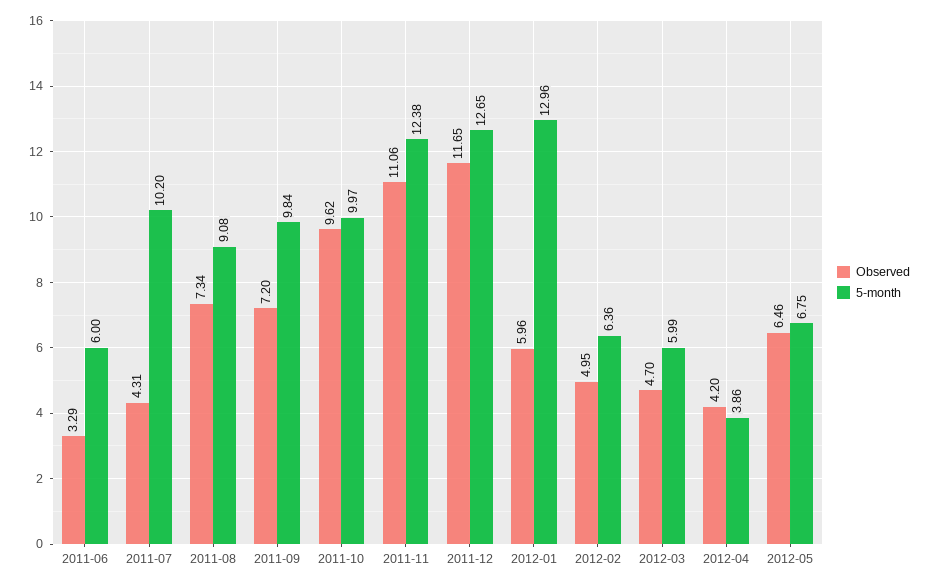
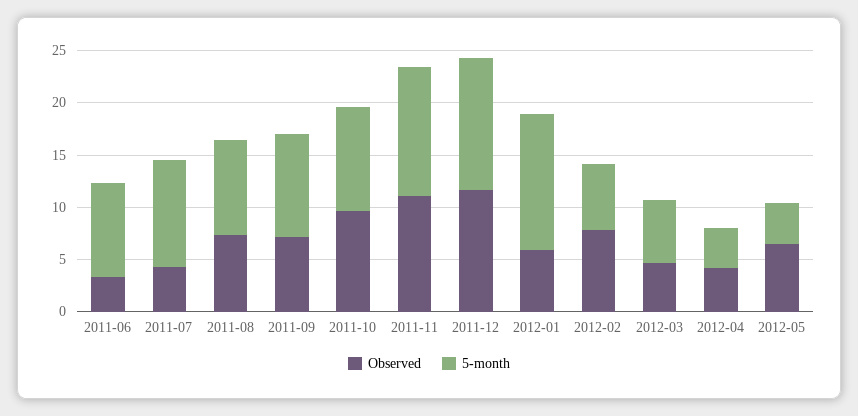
  {
    "Observed": {
      "2011-06": 3.29,
      "2011-07": 4.31,
      "2011-08": 7.34,
      "2011-09": 7.2,
      "2011-10": 9.62,
      "2011-11": 11.06,
      "2011-12": 11.65,
      "2012-01": 5.96,
-     "2012-02": 4.95,
+     "2012-02": 8,
      "2012-03": 4.7,
      "2012-04": 4.2,
      "2012-05": 6.46
    },
    "5-month": {
-     "2011-06": 6,
+     "2011-06": 9,
      "2011-07": 10.2,
      "2011-08": 9.08,
      "2011-09": 9.84,
      "2011-10": 9.97,
      "2011-11": 12.38,
      "2011-12": 12.65,
      "2012-01": 12.96,
      "2012-02": 6.36,
      "2012-03": 5.99,
      "2012-04": 3.86,
-     "2012-05": 6.75
+     "2012-05": 4
    }
  }

